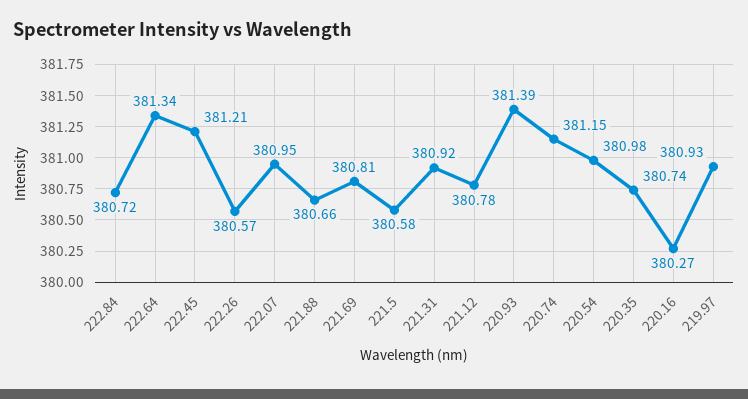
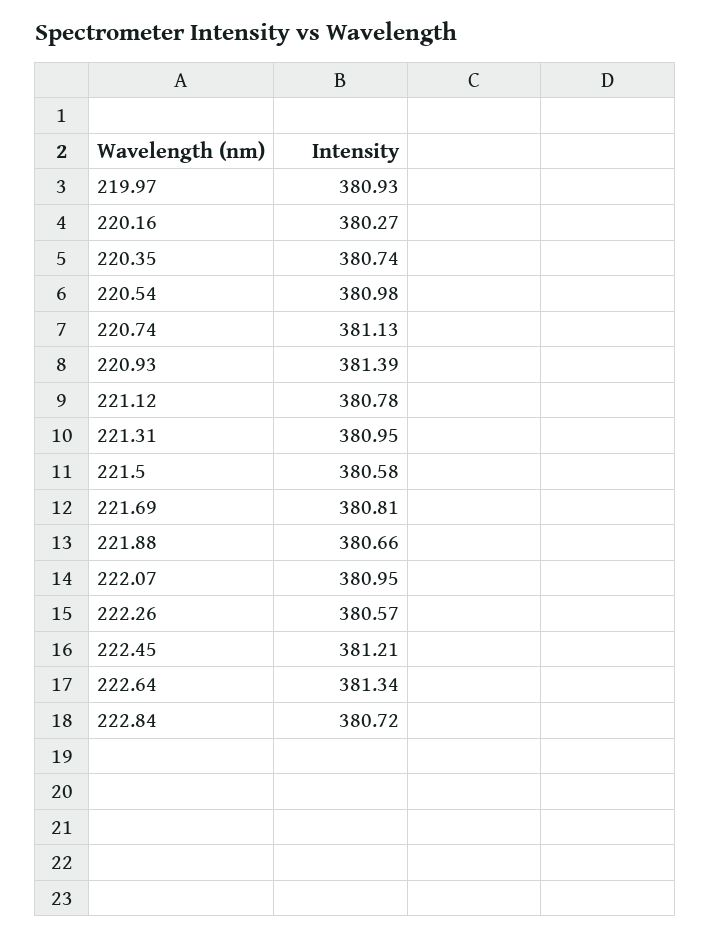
  {
    "222.84": 380.72,
    "222.64": 381.34,
    "222.45": 381.21,
    "222.26": 380.57,
    "222.07": 380.95,
    "221.88": 380.66,
    "221.69": 380.81,
    "221.5": 380.58,
-   "221.31": 380.92,
+   "221.31": 380.95,
    "221.12": 380.78,
    "220.93": 381.39,
-   "220.74": 381.15,
+   "220.74": 381.13,
    "220.54": 380.98,
    "220.35": 380.74,
    "220.16": 380.27,
    "219.97": 380.93
  }

